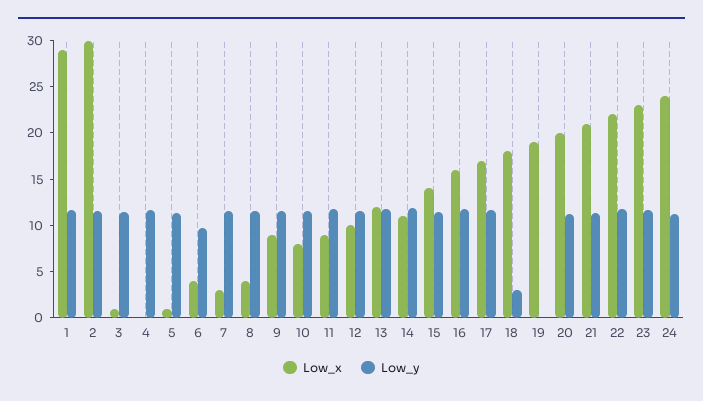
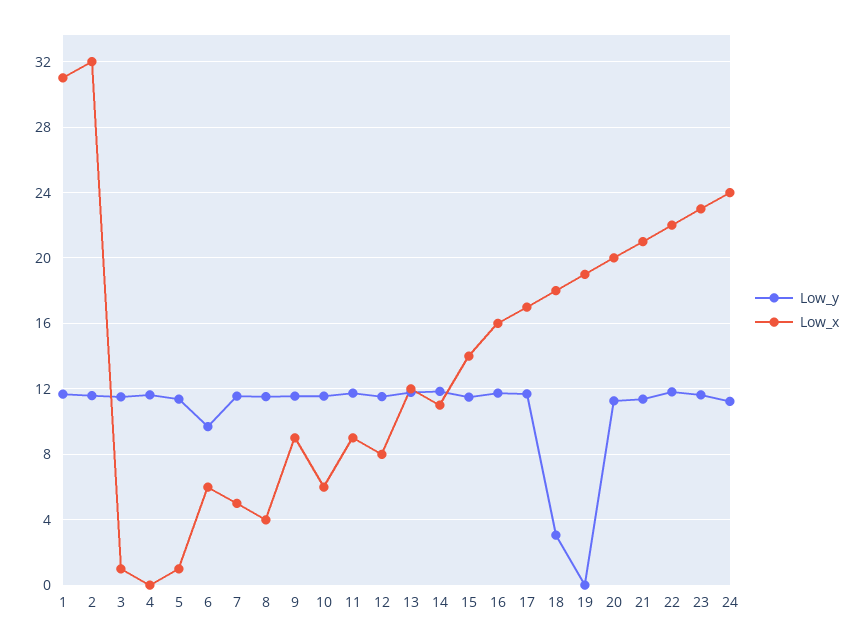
  {
    "Low_x": {
-     "1": 29,
+     "1": 31,
-     "2": 30,
+     "2": 32,
      "3": 1,
      "4": 0,
      "5": 1,
-     "6": 4,
+     "6": 6,
-     "7": 3,
+     "7": 5,
      "8": 4,
      "9": 9,
-     "10": 8,
+     "10": 6,
      "11": 9,
-     "12": 10,
+     "12": 8,
      "13": 12,
      "14": 11,
      "15": 14,
      "16": 16,
      "17": 17,
      "18": 18,
      "19": 19,
      "20": 20,
      "21": 21,
      "22": 22,
      "23": 23,
      "24": 24
    },
    "Low_y": {
      "1": 11.5,
      "2": 11.5,
      "3": 11.5,
      "4": 11.5,
      "5": 11.5,
      "6": 9.5,
      "7": 11.5,
      "8": 11.5,
      "9": 11.5,
      "10": 11.5,
      "11": 11.5,
      "12": 11.5,
      "13": 12,
      "14": 12,
      "15": 11.5,
      "16": 11.5,
      "17": 11.5,
      "18": 3,
      "19": 0,
      "20": 11.5,
      "21": 11.5,
      "22": 12,
      "23": 11.5,
      "24": 11
    }
  }

